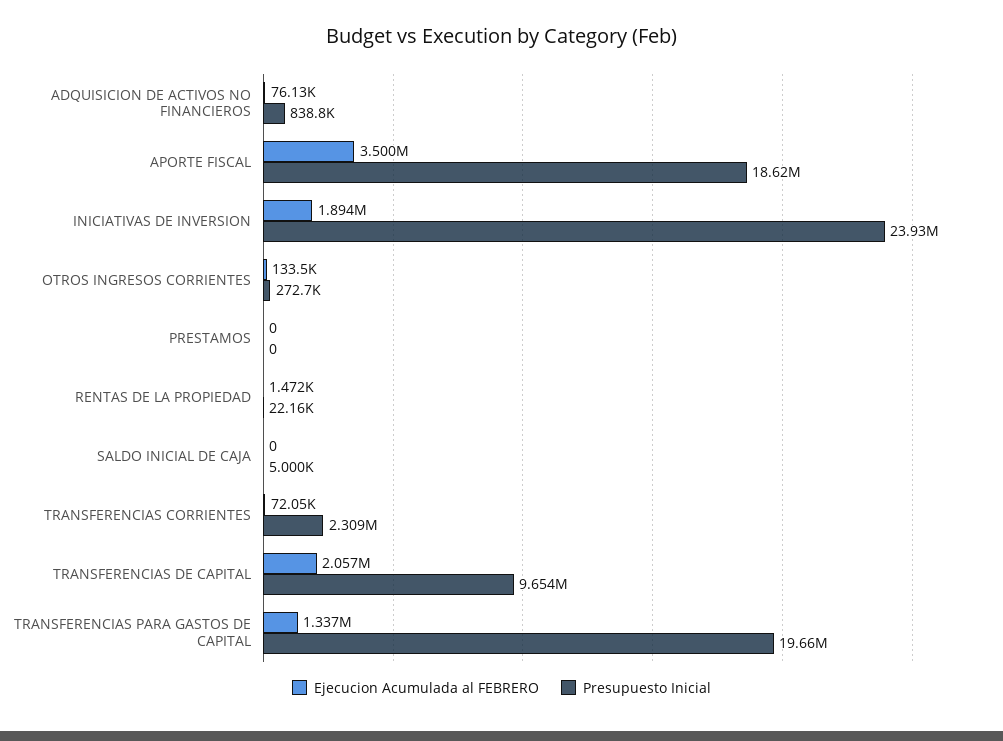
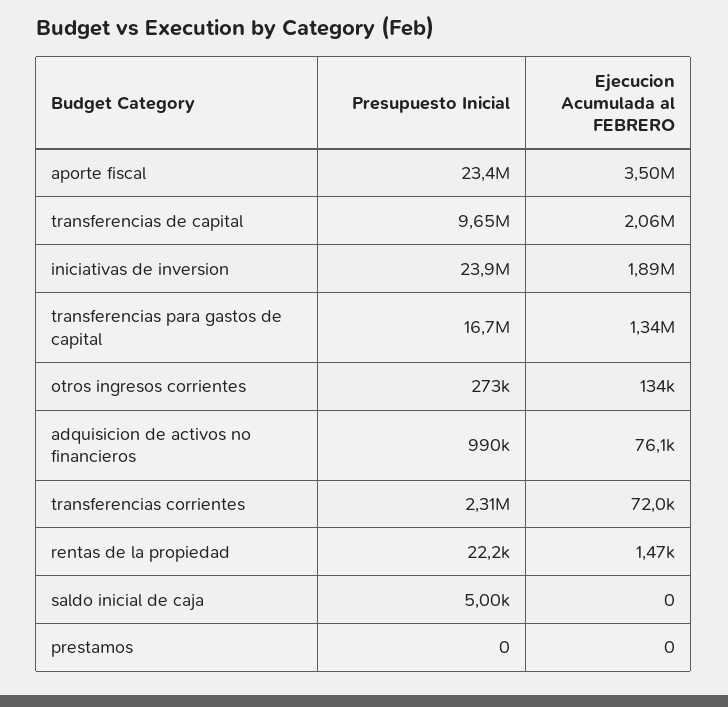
  {
    "Ejecucion Acumulada al FEBRERO": {
      "ADQUISICION DE ACTIVOS NO FINANCIEROS": 76130,
      "APORTE FISCAL": 3500000,
      "INICIATIVAS DE INVERSION": 1894000,
      "OTROS INGRESOS CORRIENTES": 133500,
      "PRESTAMOS": 0,
      "RENTAS DE LA PROPIEDAD": 1472,
      "SALDO INICIAL DE CAJA": 0,
      "TRANSFERENCIAS CORRIENTES": 72050,
      "TRANSFERENCIAS DE CAPITAL": 2057000,
      "TRANSFERENCIAS PARA GASTOS DE CAPITAL": 1337000
    },
    "Presupuesto Inicial": {
-     "ADQUISICION DE ACTIVOS NO FINANCIEROS": 838800,
+     "ADQUISICION DE ACTIVOS NO FINANCIEROS": 990000,
-     "APORTE FISCAL": 18620000,
+     "APORTE FISCAL": 23400000,
      "INICIATIVAS DE INVERSION": 23930000,
      "OTROS INGRESOS CORRIENTES": 272700,
      "PRESTAMOS": 0,
      "RENTAS DE LA PROPIEDAD": 22160,
      "SALDO INICIAL DE CAJA": 5000,
      "TRANSFERENCIAS CORRIENTES": 2309000,
      "TRANSFERENCIAS DE CAPITAL": 9654000,
-     "TRANSFERENCIAS PARA GASTOS DE CAPITAL": 19660000
+     "TRANSFERENCIAS PARA GASTOS DE CAPITAL": 16700000
    }
  }

